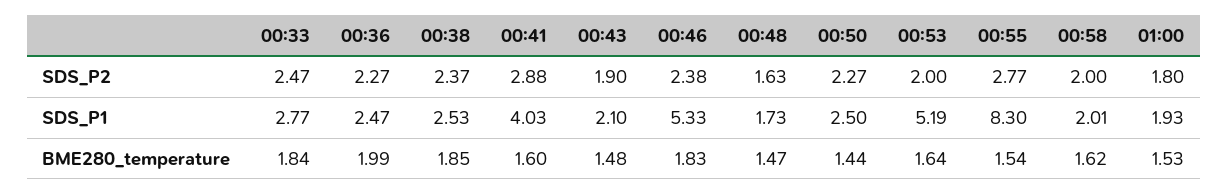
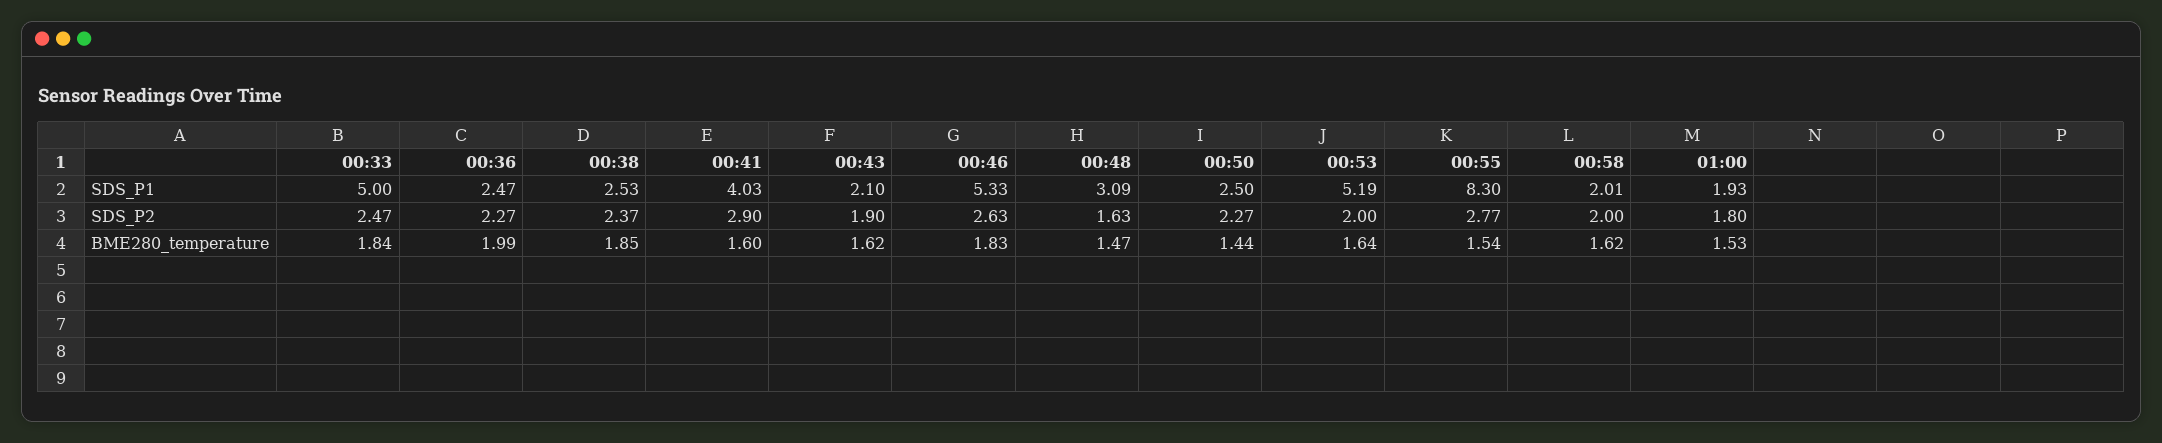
  {
    "00:33": {
      "SDS_P2": 2.47,
-     "SDS_P1": 2.77,
+     "SDS_P1": 5,
      "BME280_temperature": 1.84
    },
    "00:36": {
      "SDS_P2": 2.27,
      "SDS_P1": 2.47,
      "BME280_temperature": 1.99
    },
    "00:38": {
      "SDS_P2": 2.37,
      "SDS_P1": 2.53,
      "BME280_temperature": 1.85
    },
    "00:41": {
-     "SDS_P2": 2.88,
+     "SDS_P2": 2.9,
      "SDS_P1": 4.03,
      "BME280_temperature": 1.6
    },
    "00:43": {
      "SDS_P2": 1.9,
      "SDS_P1": 2.1,
-     "BME280_temperature": 1.48
+     "BME280_temperature": 1.62
    },
    "00:46": {
-     "SDS_P2": 2.38,
+     "SDS_P2": 2.63,
      "SDS_P1": 5.33,
      "BME280_temperature": 1.83
    },
    "00:48": {
      "SDS_P2": 1.63,
-     "SDS_P1": 1.73,
+     "SDS_P1": 3.09,
      "BME280_temperature": 1.47
    },
    "00:50": {
      "SDS_P2": 2.27,
      "SDS_P1": 2.5,
      "BME280_temperature": 1.44
    },
    "00:53": {
      "SDS_P2": 2,
      "SDS_P1": 5.19,
      "BME280_temperature": 1.64
    },
    "00:55": {
      "SDS_P2": 2.77,
      "SDS_P1": 8.3,
      "BME280_temperature": 1.54
    },
    "00:58": {
      "SDS_P2": 2,
      "SDS_P1": 2.01,
      "BME280_temperature": 1.62
    },
    "01:00": {
      "SDS_P2": 1.8,
      "SDS_P1": 1.93,
      "BME280_temperature": 1.53
    }
  }

